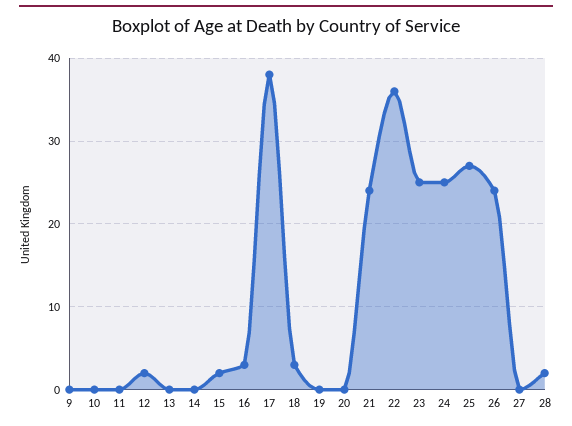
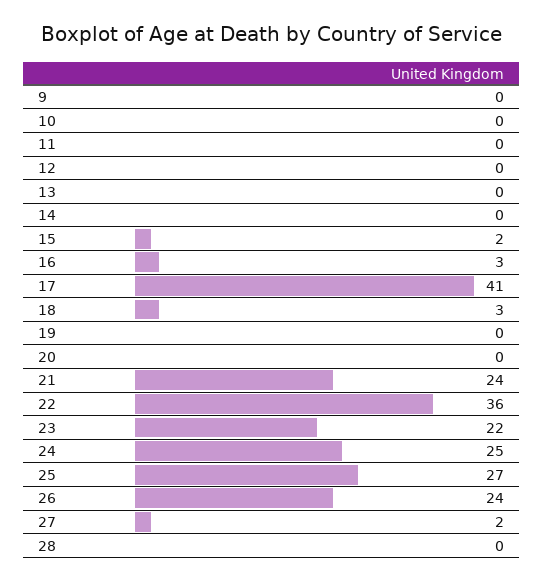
  {
    "9": 0,
    "10": 0,
    "11": 0,
-   "12": 2,
+   "12": 0,
    "13": 0,
    "14": 0,
    "15": 2,
    "16": 3,
-   "17": 38,
+   "17": 41,
    "18": 3,
    "19": 0,
    "20": 0,
    "21": 24,
    "22": 36,
-   "23": 25,
+   "23": 22,
    "24": 25,
    "25": 27,
    "26": 24,
-   "27": 0,
+   "27": 2,
-   "28": 2
+   "28": 0
  }

